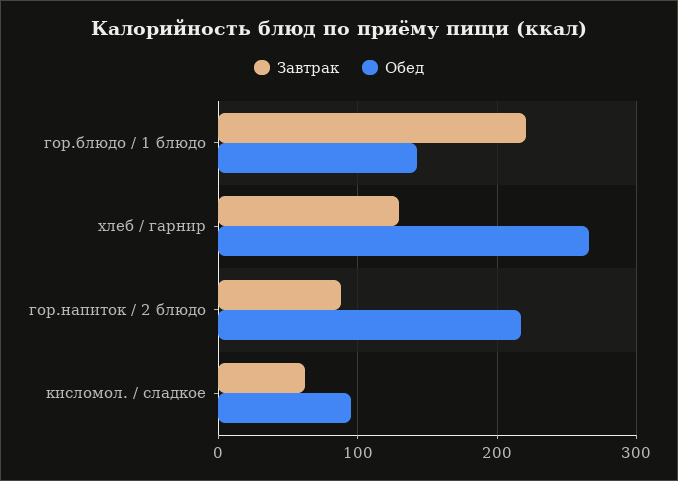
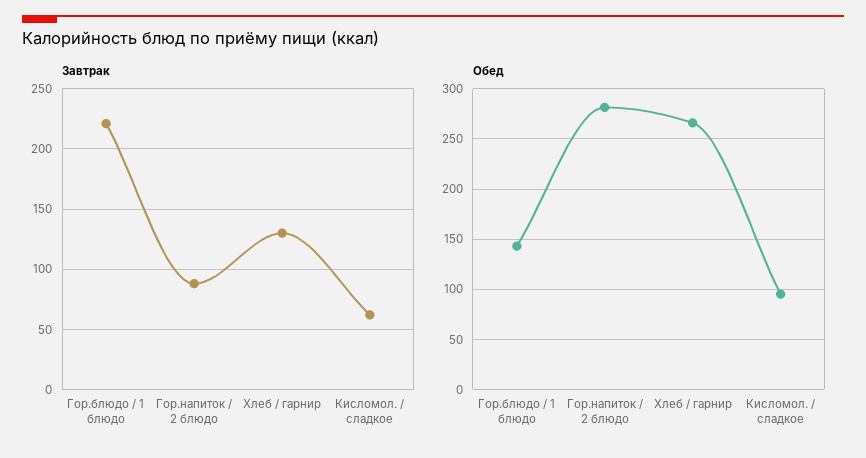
  {
    "Завтрак": {
      "гор.блюдо / 1 блюдо": 220,
      "хлеб / гарнир": 130,
      "гор.напиток / 2 блюдо": 90,
      "кисломол. / сладкое": 60
    },
    "Обед": {
      "гор.блюдо / 1 блюдо": 140,
      "хлеб / гарнир": 270,
-     "гор.напиток / 2 блюдо": 220,
+     "гор.напиток / 2 блюдо": 280,
      "кисломол. / сладкое": 100
    }
  }

